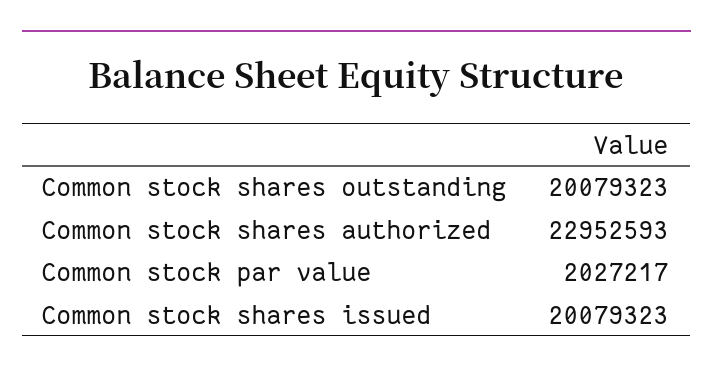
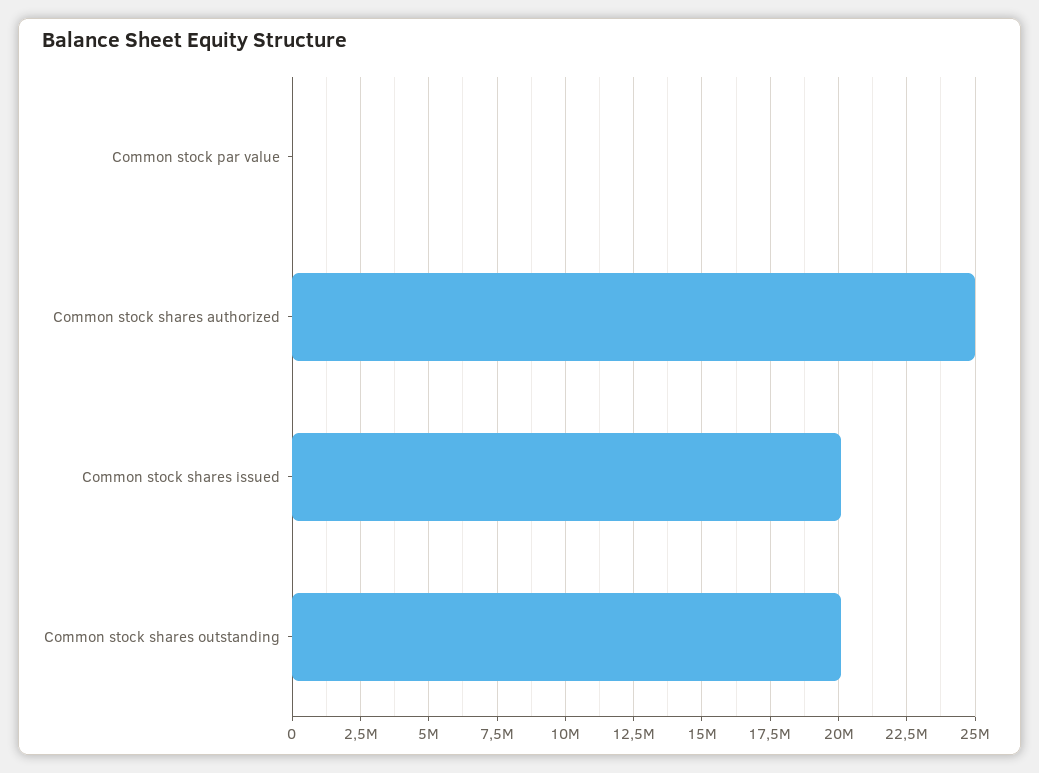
  {
    "Common stock shares outstanding": 20079323,
-   "Common stock shares authorized": 22952593,
+   "Common stock shares authorized": 25000000,
-   "Common stock par value": 2027217,
+   "Common stock par value": 0,
    "Common stock shares issued": 20079323
  }

